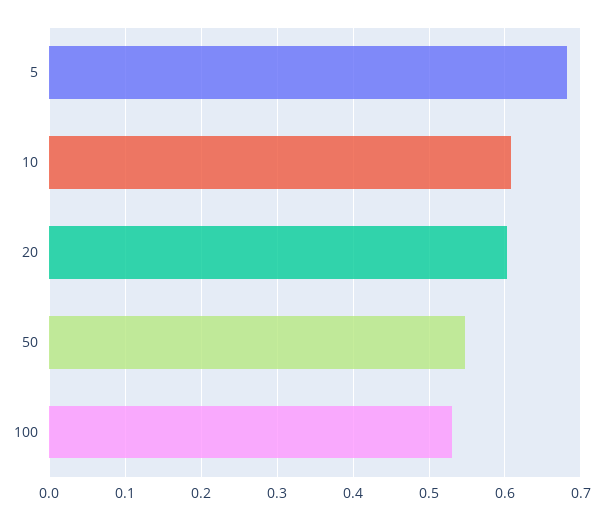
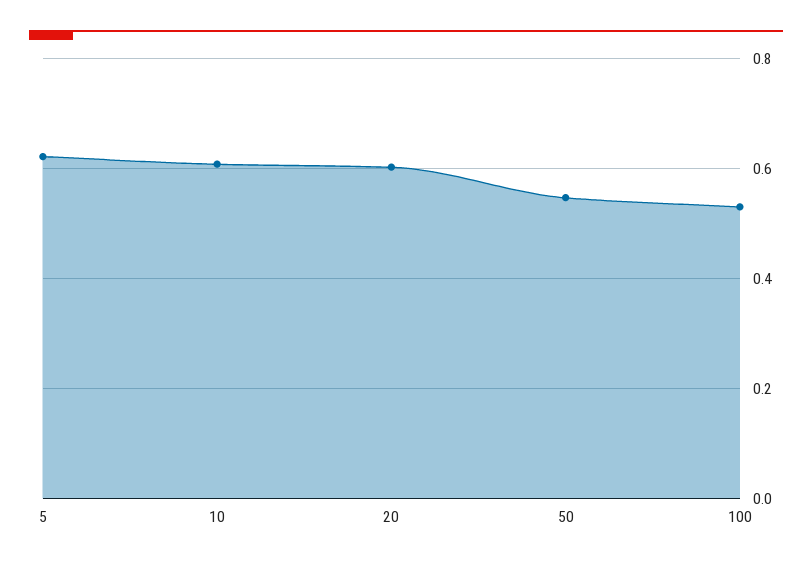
  {
-   "5": 0.68,
+   "5": 0.62,
    "10": 0.61,
    "20": 0.6,
    "50": 0.55,
    "100": 0.53
  }

